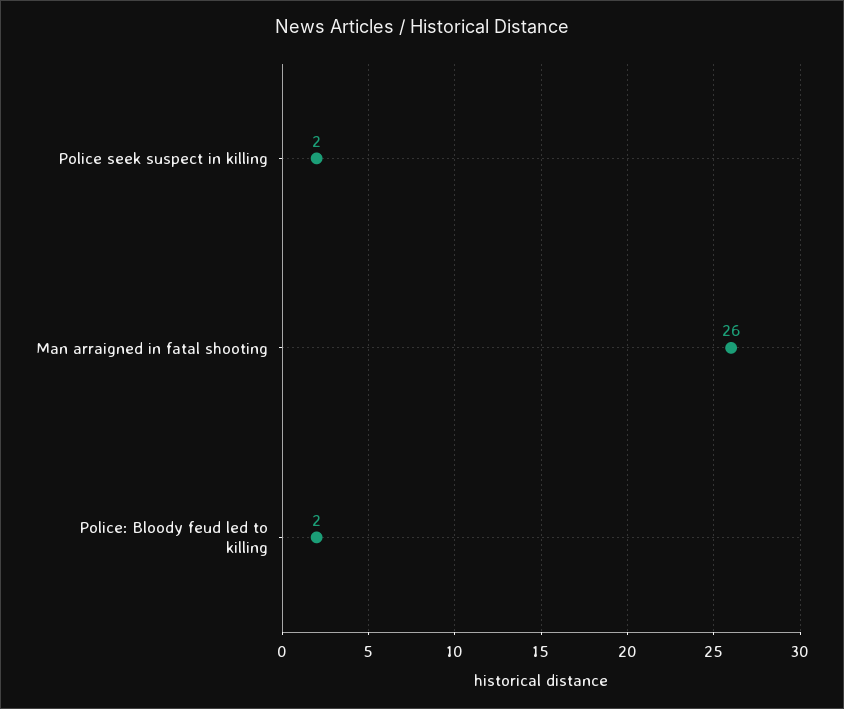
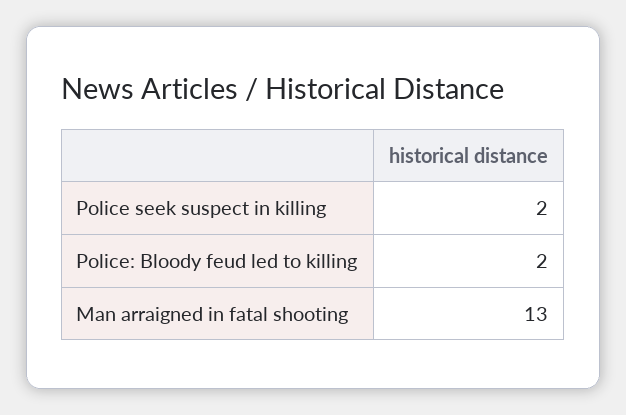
  {
    "Police seek suspect in killing": 2,
-   "Man arraigned in fatal shooting": 26,
+   "Man arraigned in fatal shooting": 13,
    "Police: Bloody feud led to killing": 2
  }

